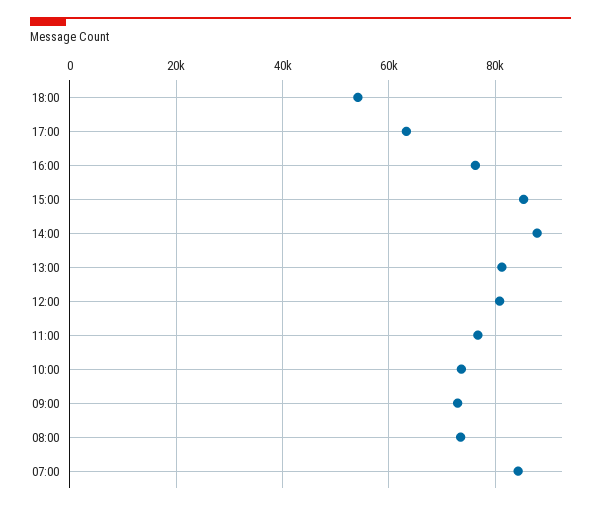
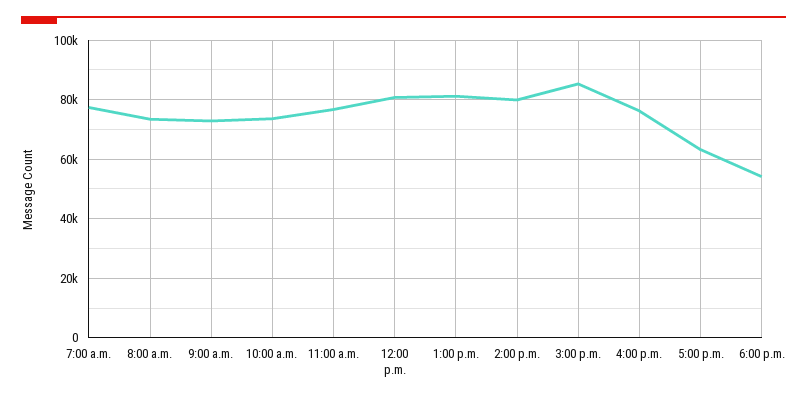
  {
    "18:00": 54000,
    "17:00": 64000,
    "16:00": 76000,
    "15:00": 86000,
-   "14:00": 88000,
+   "14:00": 80000,
    "13:00": 82000,
    "12:00": 80000,
    "11:00": 76000,
    "10:00": 74000,
    "09:00": 72000,
    "08:00": 74000,
-   "07:00": 84000
+   "07:00": 77500
  }

